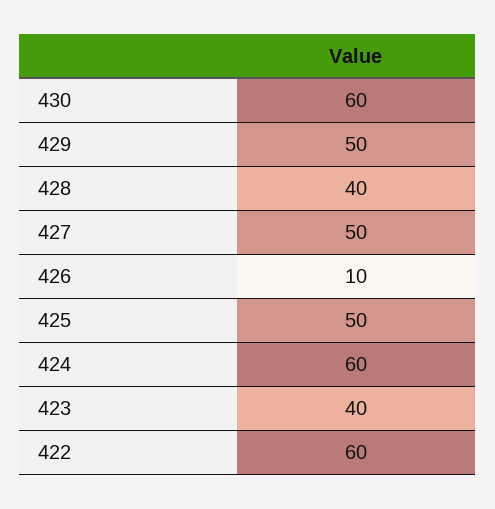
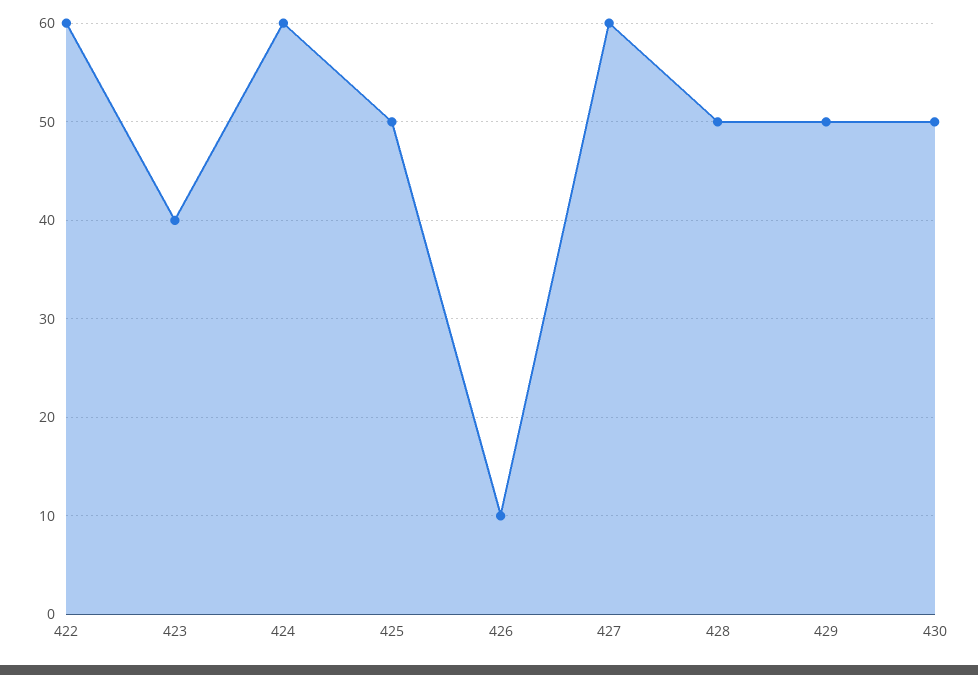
  {
-   "430": 60,
+   "430": 50,
    "429": 50,
-   "428": 40,
+   "428": 50,
-   "427": 50,
+   "427": 60,
    "426": 10,
    "425": 50,
    "424": 60,
    "423": 40,
    "422": 60
  }

